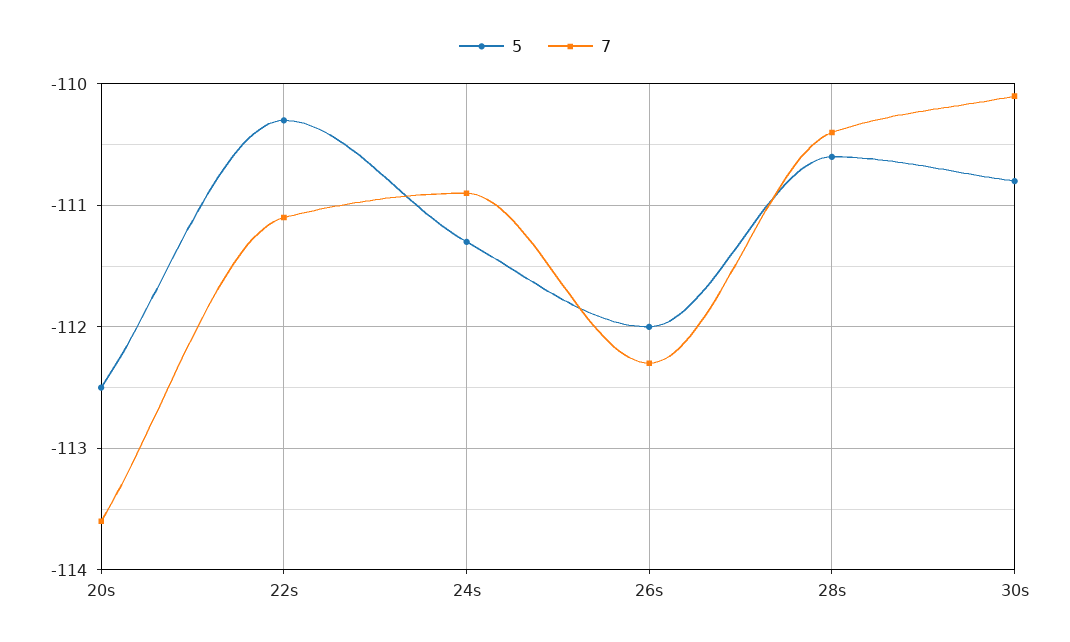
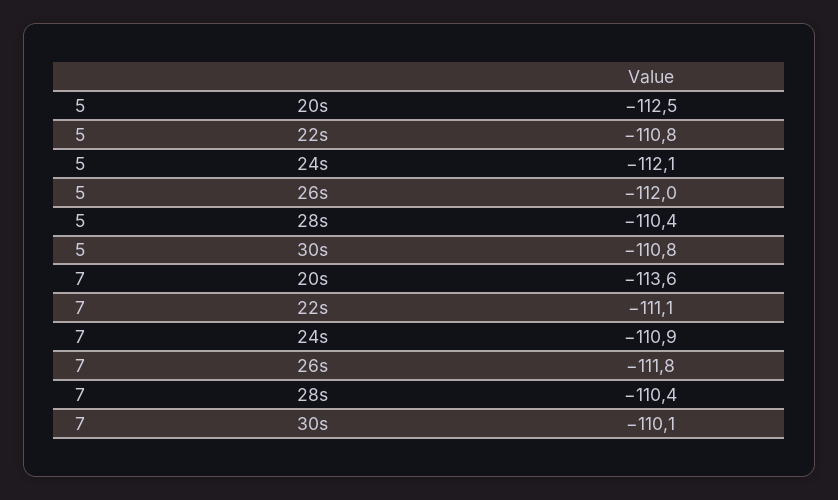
  {
    "5": {
      "20s": -112.5,
-     "22s": -110.3,
+     "22s": -110.8,
-     "24s": -111.3,
+     "24s": -112.1,
      "26s": -112,
-     "28s": -110.6,
+     "28s": -110.4,
      "30s": -110.8
    },
    "7": {
      "20s": -113.6,
      "22s": -111.1,
      "24s": -110.9,
-     "26s": -112.3,
+     "26s": -111.8,
      "28s": -110.4,
      "30s": -110.1
    }
  }

